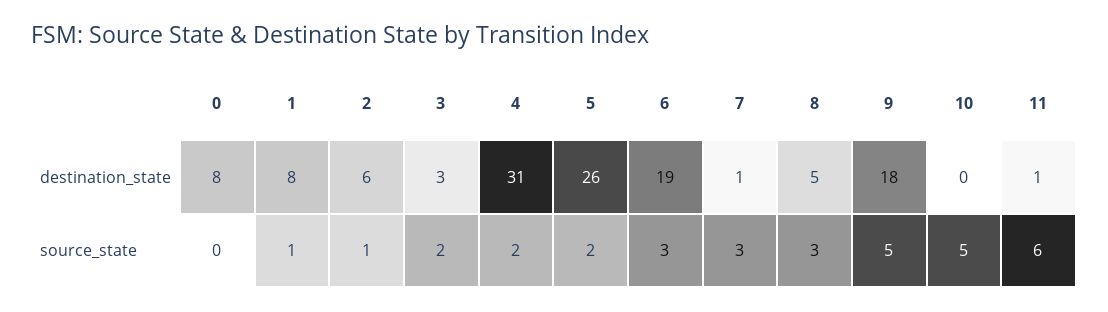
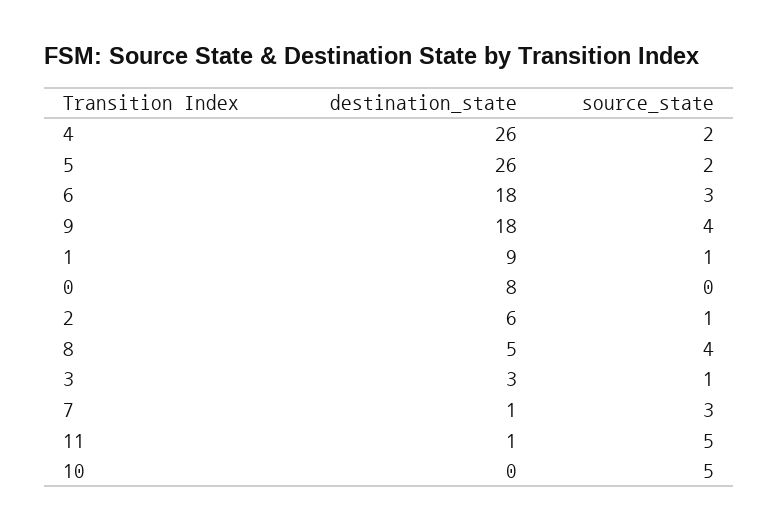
  {
    "0": {
      "destination_state": 8,
      "source_state": 0
    },
    "1": {
-     "destination_state": 8,
+     "destination_state": 9,
      "source_state": 1
    },
    "2": {
      "destination_state": 6,
      "source_state": 1
    },
    "3": {
      "destination_state": 3,
-     "source_state": 2
+     "source_state": 1
    },
    "4": {
-     "destination_state": 31,
+     "destination_state": 26,
      "source_state": 2
    },
    "5": {
      "destination_state": 26,
      "source_state": 2
    },
    "6": {
-     "destination_state": 19,
+     "destination_state": 18,
      "source_state": 3
    },
    "7": {
      "destination_state": 1,
      "source_state": 3
    },
    "8": {
      "destination_state": 5,
-     "source_state": 3
+     "source_state": 4
    },
    "9": {
      "destination_state": 18,
-     "source_state": 5
+     "source_state": 4
    },
    "10": {
      "destination_state": 0,
      "source_state": 5
    },
    "11": {
      "destination_state": 1,
-     "source_state": 6
+     "source_state": 5
    }
  }

